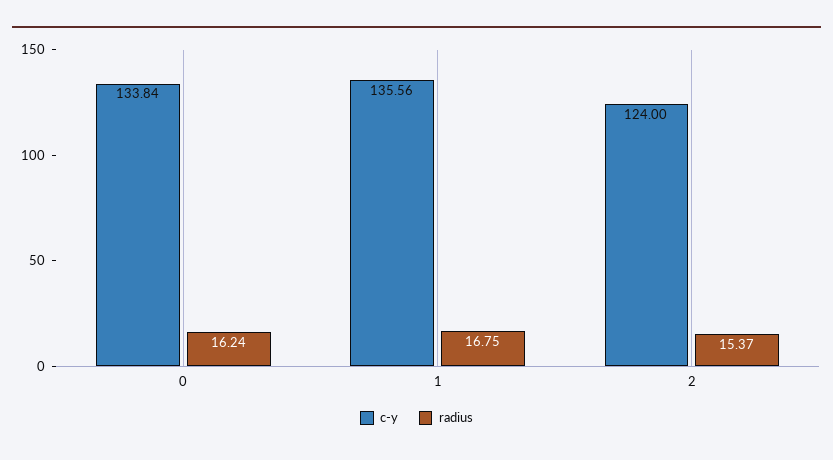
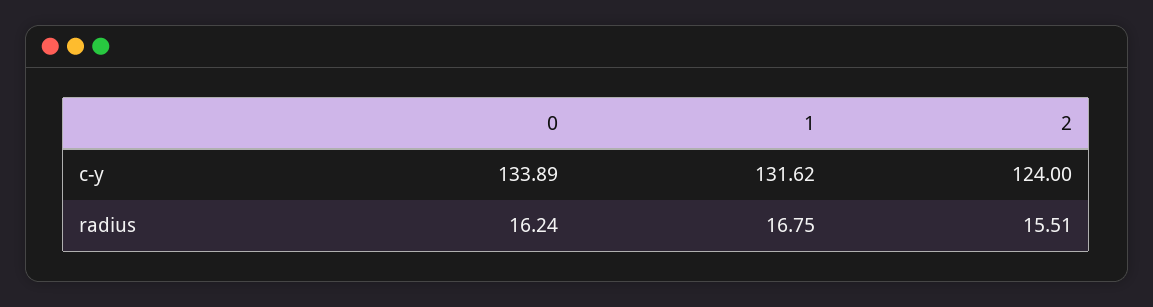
  {
    "c-y": {
-     "0": 133.84,
+     "0": 133.89,
-     "1": 135.56,
+     "1": 131.62,
      "2": 124
    },
    "radius": {
      "0": 16.24,
      "1": 16.75,
-     "2": 15.37
+     "2": 15.51
    }
  }

